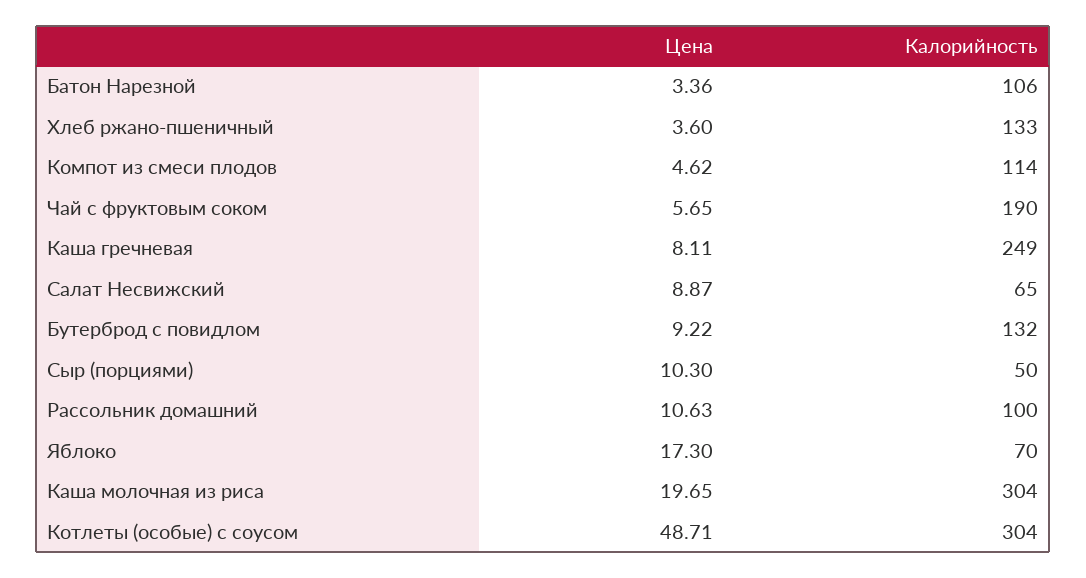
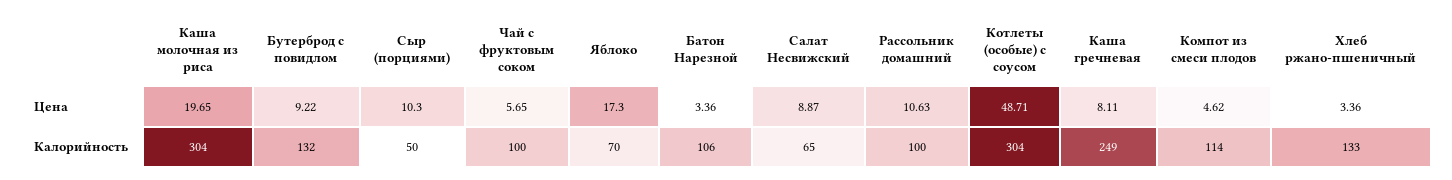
  {
    "Цена": {
      "Батон Нарезной": 3.36,
-     "Хлеб ржано-пшеничный": 3.6,
+     "Хлеб ржано-пшеничный": 3.36,
      "Компот из смеси плодов": 4.62,
      "Чай с фруктовым соком": 5.65,
      "Каша гречневая": 8.11,
      "Салат Несвижский": 8.87,
      "Бутерброд с повидлом": 9.22,
      "Сыр (порциями)": 10.3,
      "Рассольник домашний": 10.63,
      "Яблоко": 17.3,
      "Каша молочная из риса": 19.65,
      "Котлеты (особые) с соусом": 48.71
    },
    "Калорийность": {
      "Батон Нарезной": 106,
      "Хлеб ржано-пшеничный": 133,
      "Компот из смеси плодов": 114,
-     "Чай с фруктовым соком": 190,
+     "Чай с фруктовым соком": 100,
      "Каша гречневая": 249,
      "Салат Несвижский": 65,
      "Бутерброд с повидлом": 132,
      "Сыр (порциями)": 50,
      "Рассольник домашний": 100,
      "Яблоко": 70,
      "Каша молочная из риса": 304,
      "Котлеты (особые) с соусом": 304
    }
  }

